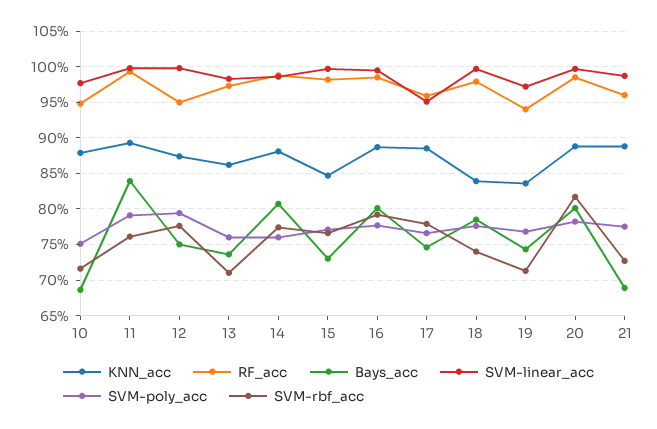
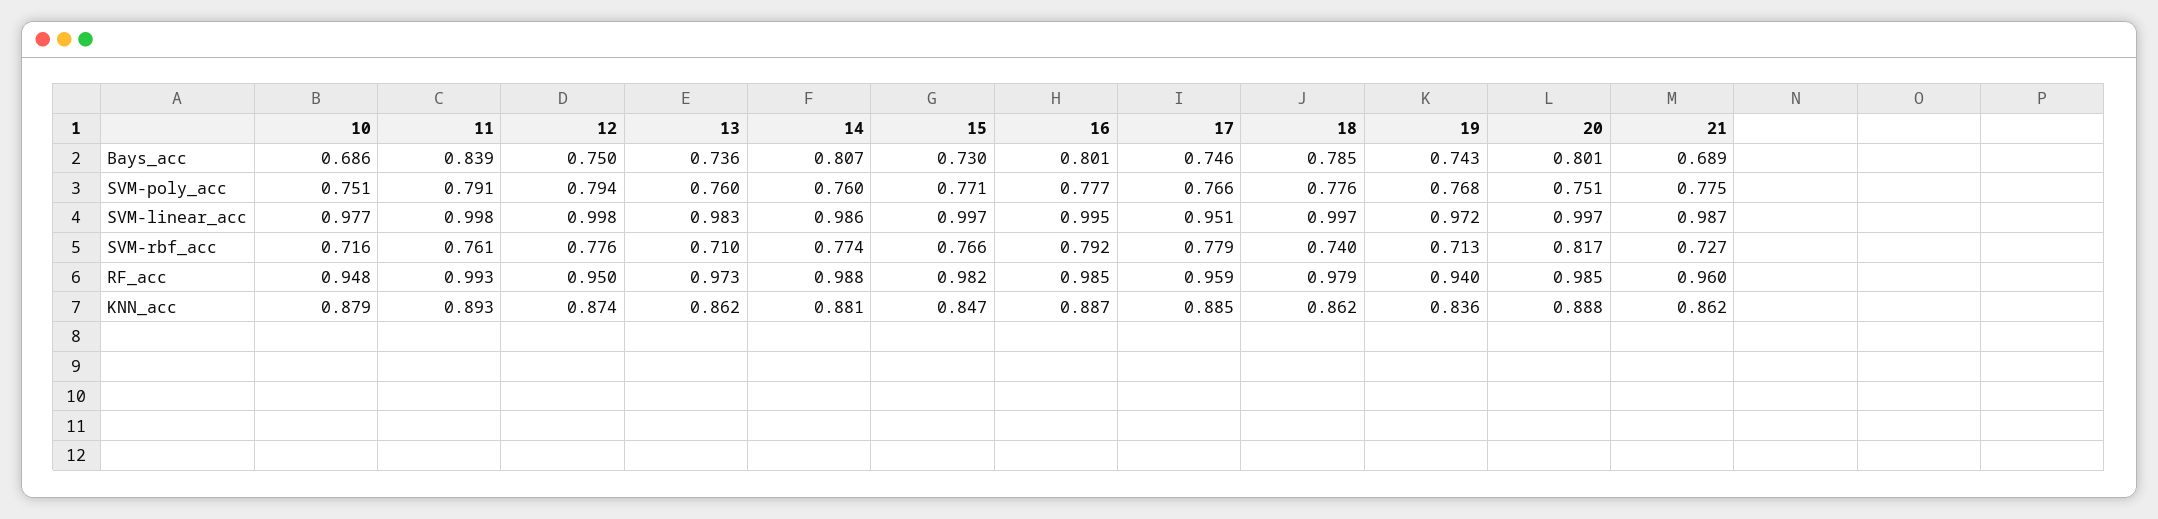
  {
    "KNN_acc": {
      "10": 0.879,
      "11": 0.893,
      "12": 0.874,
      "13": 0.862,
      "14": 0.881,
      "15": 0.847,
      "16": 0.887,
      "17": 0.885,
-     "18": 0.84,
+     "18": 0.862,
      "19": 0.836,
      "20": 0.888,
-     "21": 0.89
+     "21": 0.862
    },
    "RF_acc": {
      "10": 0.948,
      "11": 0.993,
      "12": 0.95,
      "13": 0.973,
      "14": 0.988,
      "15": 0.982,
      "16": 0.985,
      "17": 0.959,
      "18": 0.979,
      "19": 0.94,
      "20": 0.985,
      "21": 0.96
    },
    "Bays_acc": {
      "10": 0.686,
      "11": 0.839,
      "12": 0.75,
      "13": 0.736,
      "14": 0.807,
      "15": 0.73,
      "16": 0.801,
      "17": 0.746,
      "18": 0.785,
      "19": 0.743,
      "20": 0.801,
      "21": 0.689
    },
    "SVM-linear_acc": {
      "10": 0.977,
      "11": 0.998,
      "12": 0.998,
      "13": 0.983,
      "14": 0.986,
      "15": 0.997,
      "16": 0.995,
      "17": 0.951,
      "18": 0.997,
      "19": 0.972,
      "20": 0.997,
      "21": 0.987
    },
    "SVM-poly_acc": {
      "10": 0.751,
      "11": 0.791,
      "12": 0.794,
      "13": 0.76,
      "14": 0.76,
      "15": 0.771,
      "16": 0.777,
      "17": 0.766,
      "18": 0.776,
      "19": 0.768,
-     "20": 0.78,
+     "20": 0.751,
      "21": 0.775
    },
    "SVM-rbf_acc": {
      "10": 0.716,
      "11": 0.761,
      "12": 0.776,
      "13": 0.71,
      "14": 0.774,
      "15": 0.766,
      "16": 0.792,
      "17": 0.779,
      "18": 0.74,
      "19": 0.713,
      "20": 0.817,
      "21": 0.727
    }
  }

